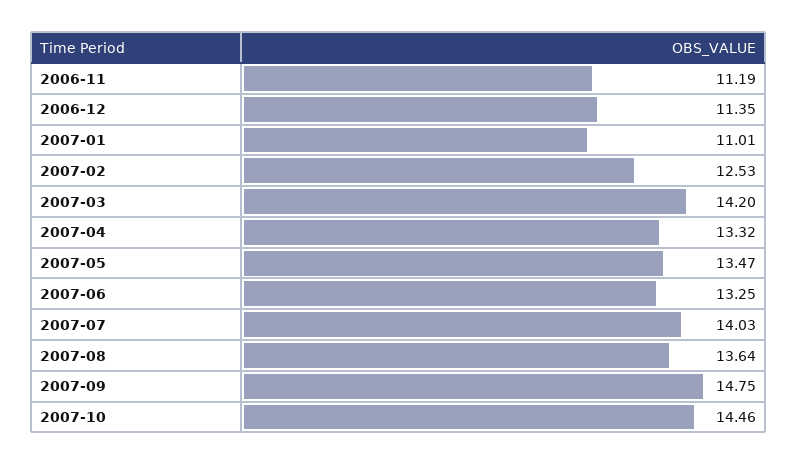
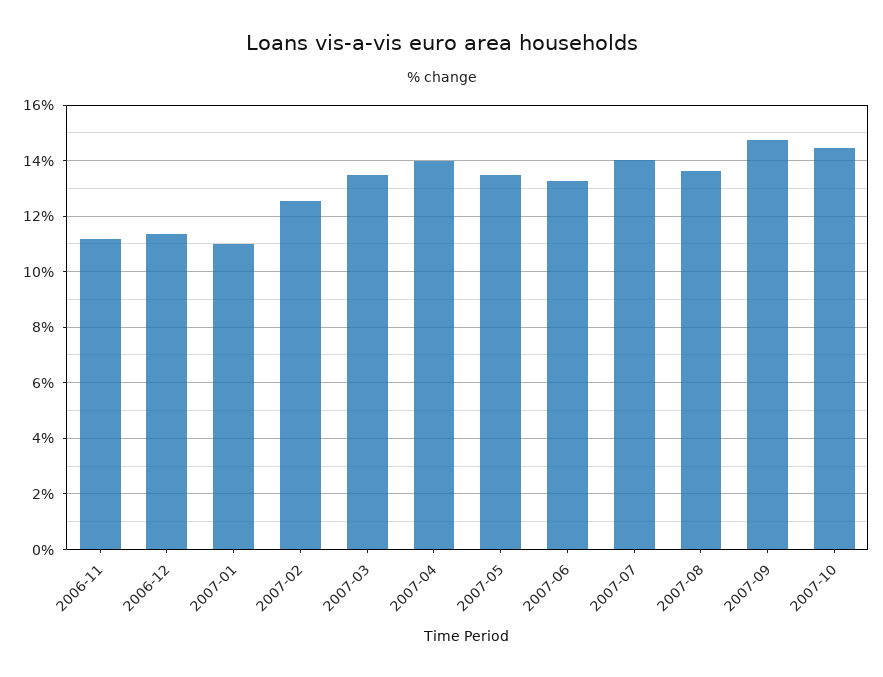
  {
    "2006-11": 11.19,
    "2006-12": 11.35,
    "2007-01": 11.01,
    "2007-02": 12.53,
-   "2007-03": 14.2,
+   "2007-03": 13.5,
-   "2007-04": 13.32,
+   "2007-04": 14,
    "2007-05": 13.47,
    "2007-06": 13.25,
    "2007-07": 14.03,
    "2007-08": 13.64,
    "2007-09": 14.75,
    "2007-10": 14.46
  }

